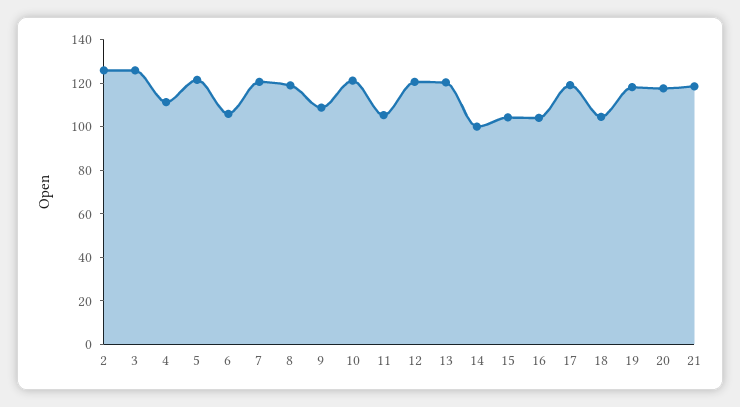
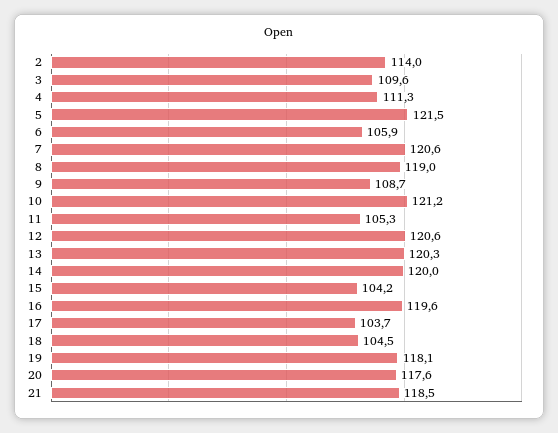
  {
-   "2": 125,
+   "2": 114,
-   "3": 125,
+   "3": 109.6,
    "4": 111.3,
    "5": 121.5,
    "6": 105.9,
    "7": 120.6,
    "8": 119,
    "9": 108.7,
    "10": 121.2,
    "11": 105.3,
    "12": 120.6,
    "13": 120.3,
-   "14": 100,
+   "14": 120,
    "15": 104.2,
-   "16": 105,
+   "16": 119.6,
-   "17": 120,
+   "17": 103.7,
    "18": 104.5,
    "19": 118.1,
    "20": 117.6,
    "21": 118.5
  }

